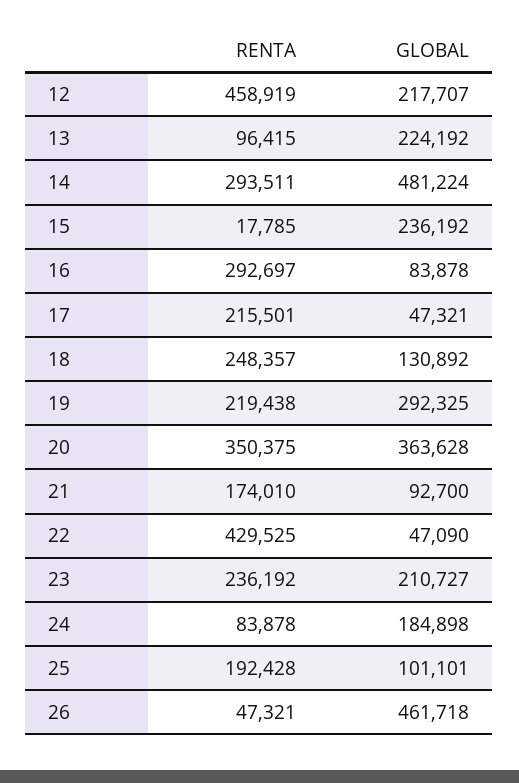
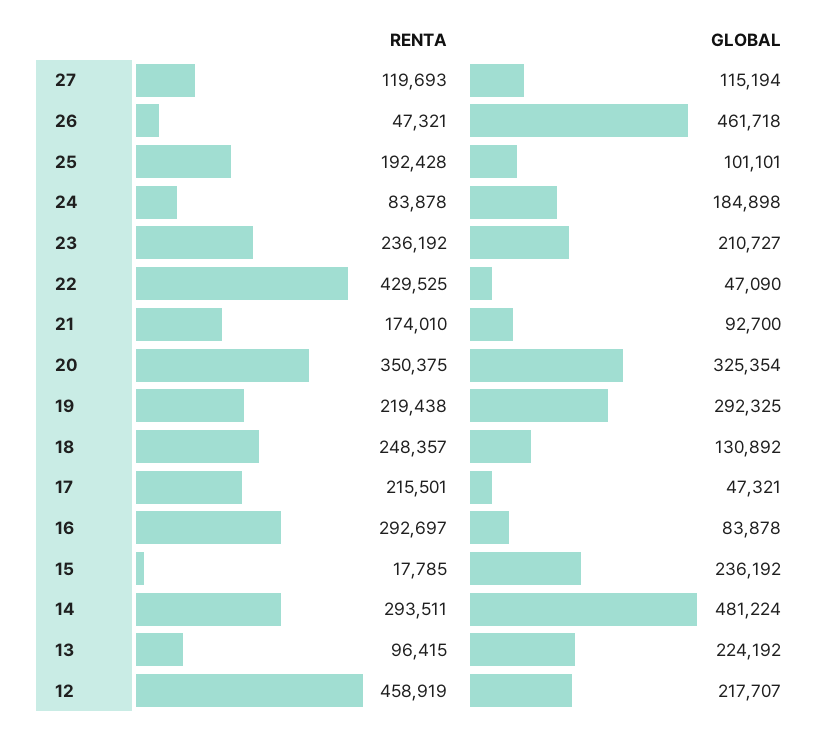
  {
    "RENTA": {
      "12": 458919,
      "13": 96415,
      "14": 293511,
      "15": 17785,
      "16": 292697,
      "17": 215501,
      "18": 248357,
      "19": 219438,
      "20": 350375,
      "21": 174010,
      "22": 429525,
      "23": 236192,
      "24": 83878,
      "25": 192428,
-     "26": 47321
+     "26": 47321,
+     "27": 119693
    },
    "GLOBAL": {
      "12": 217707,
      "13": 224192,
      "14": 481224,
      "15": 236192,
      "16": 83878,
      "17": 47321,
      "18": 130892,
      "19": 292325,
-     "20": 363628,
+     "20": 325354,
      "21": 92700,
      "22": 47090,
      "23": 210727,
      "24": 184898,
      "25": 101101,
-     "26": 461718
+     "26": 461718,
+     "27": 115194
    }
  }

